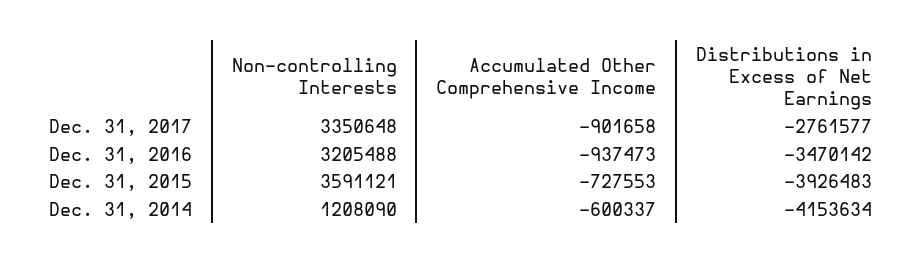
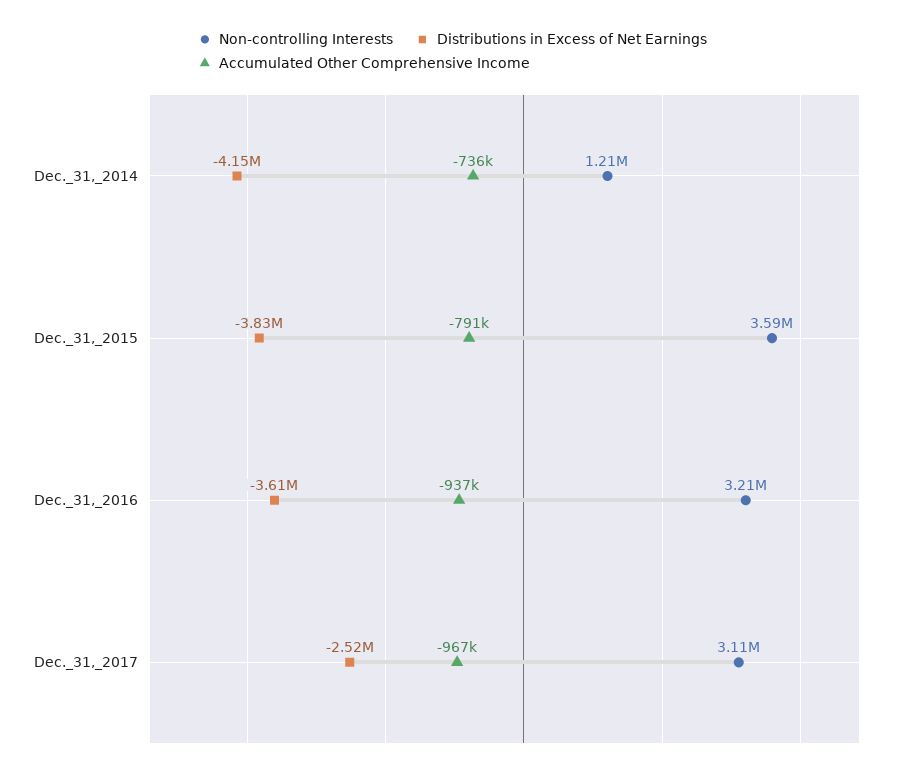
  {
    "Non-controlling Interests": {
-     "Dec. 31, 2017": 3350648,
+     "Dec. 31, 2017": 3110000,
      "Dec. 31, 2016": 3205488,
      "Dec. 31, 2015": 3591121,
      "Dec. 31, 2014": 1208090
    },
    "Accumulated Other Comprehensive Income": {
-     "Dec. 31, 2017": -901658,
+     "Dec. 31, 2017": -967000,
      "Dec. 31, 2016": -937473,
-     "Dec. 31, 2015": -727553,
+     "Dec. 31, 2015": -791000,
-     "Dec. 31, 2014": -600337
+     "Dec. 31, 2014": -736000
    },
    "Distributions in Excess of Net Earnings": {
-     "Dec. 31, 2017": -2761577,
+     "Dec. 31, 2017": -2520000,
-     "Dec. 31, 2016": -3470142,
+     "Dec. 31, 2016": -3610000,
-     "Dec. 31, 2015": -3926483,
+     "Dec. 31, 2015": -3830000,
      "Dec. 31, 2014": -4153634
    }
  }

